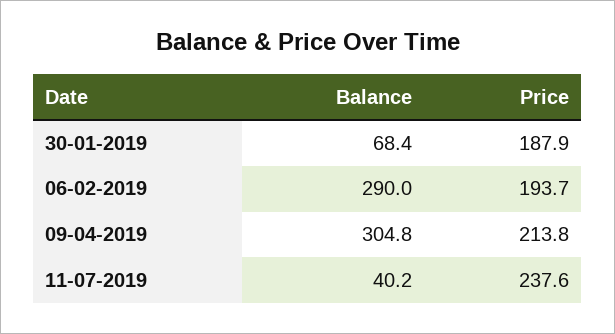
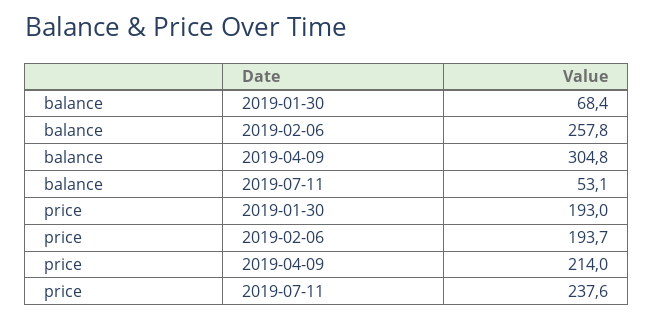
  {
    "Balance": {
      "30-01-2019": 68.4,
-     "06-02-2019": 290,
+     "06-02-2019": 257.8,
      "09-04-2019": 304.8,
-     "11-07-2019": 40.2
+     "11-07-2019": 53.1
    },
    "Price": {
-     "30-01-2019": 187.9,
+     "30-01-2019": 193,
      "06-02-2019": 193.7,
-     "09-04-2019": 213.8,
+     "09-04-2019": 214,
      "11-07-2019": 237.6
    }
  }

